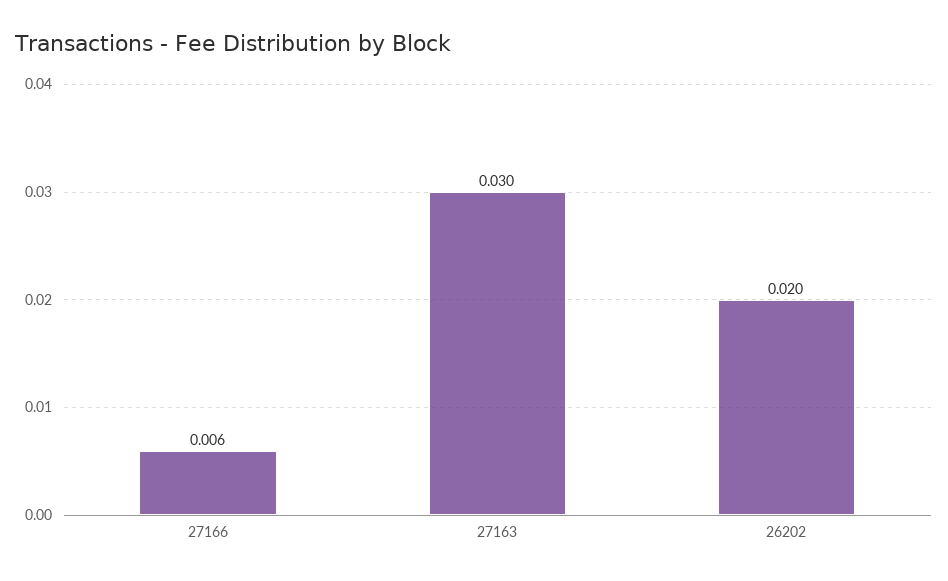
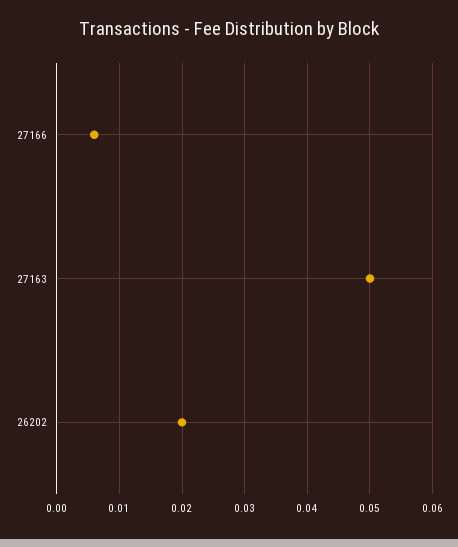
  {
    "27166": 0.006,
-   "27163": 0.03,
+   "27163": 0.05,
    "26202": 0.02
  }

